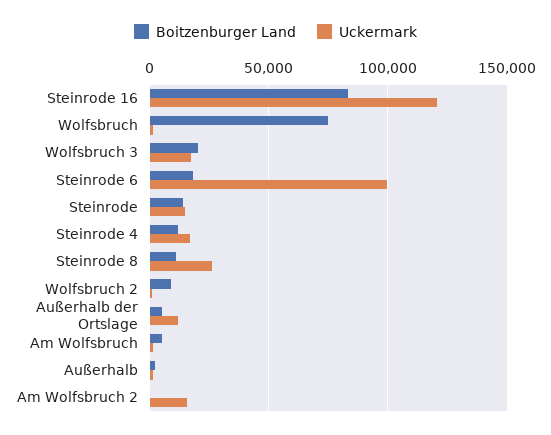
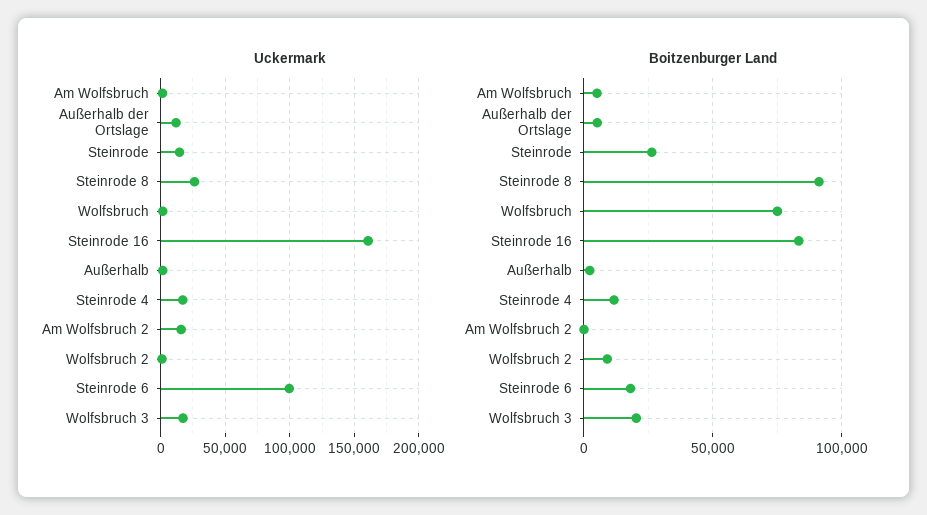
  {
    "Boitzenburger Land": {
      "Steinrode 16": 85000,
      "Wolfsbruch": 75000,
      "Wolfsbruch 3": 20000,
      "Steinrode 6": 20000,
-     "Steinrode": 15000,
+     "Steinrode": 25000,
      "Steinrode 4": 10000,
-     "Steinrode 8": 10000,
+     "Steinrode 8": 90000,
      "Wolfsbruch 2": 10000,
      "Außerhalb der Ortslage": 5000,
      "Am Wolfsbruch": 5000,
      "Außerhalb": 0,
      "Am Wolfsbruch 2": 0
    },
    "Uckermark": {
-     "Steinrode 16": 120000,
+     "Steinrode 16": 160000,
      "Wolfsbruch": 0,
      "Wolfsbruch 3": 15000,
      "Steinrode 6": 100000,
      "Steinrode": 15000,
      "Steinrode 4": 15000,
      "Steinrode 8": 25000,
      "Wolfsbruch 2": 0,
      "Außerhalb der Ortslage": 10000,
      "Am Wolfsbruch": 0,
      "Außerhalb": 0,
      "Am Wolfsbruch 2": 15000
    }
  }

